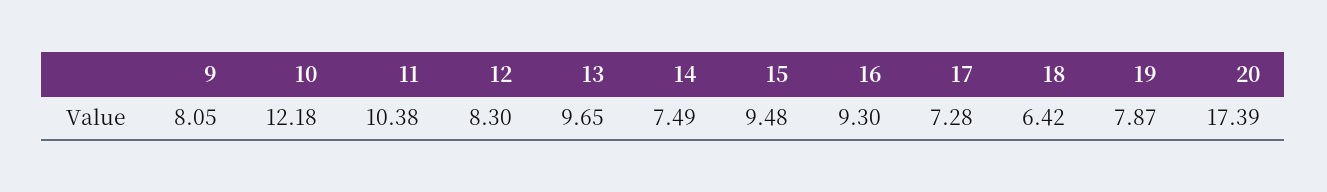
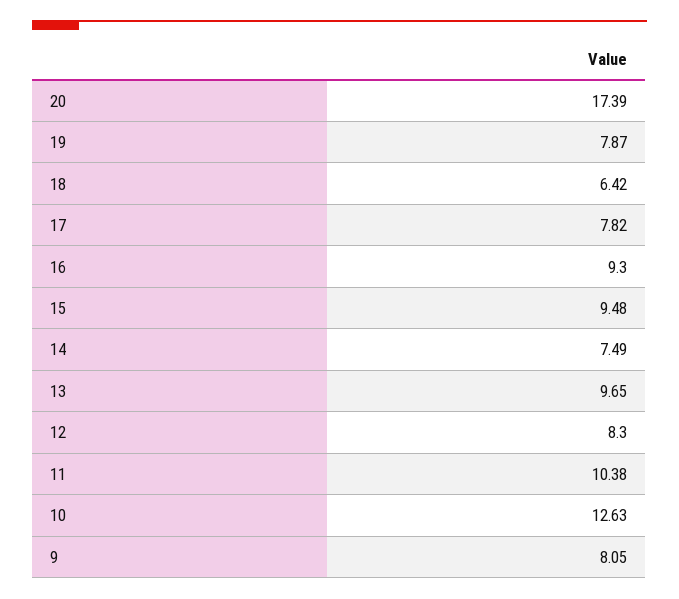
  {
    "9": 8.05,
-   "10": 12.18,
+   "10": 12.63,
    "11": 10.38,
    "12": 8.3,
    "13": 9.65,
    "14": 7.49,
    "15": 9.48,
    "16": 9.3,
-   "17": 7.28,
+   "17": 7.82,
    "18": 6.42,
    "19": 7.87,
    "20": 17.39
  }

